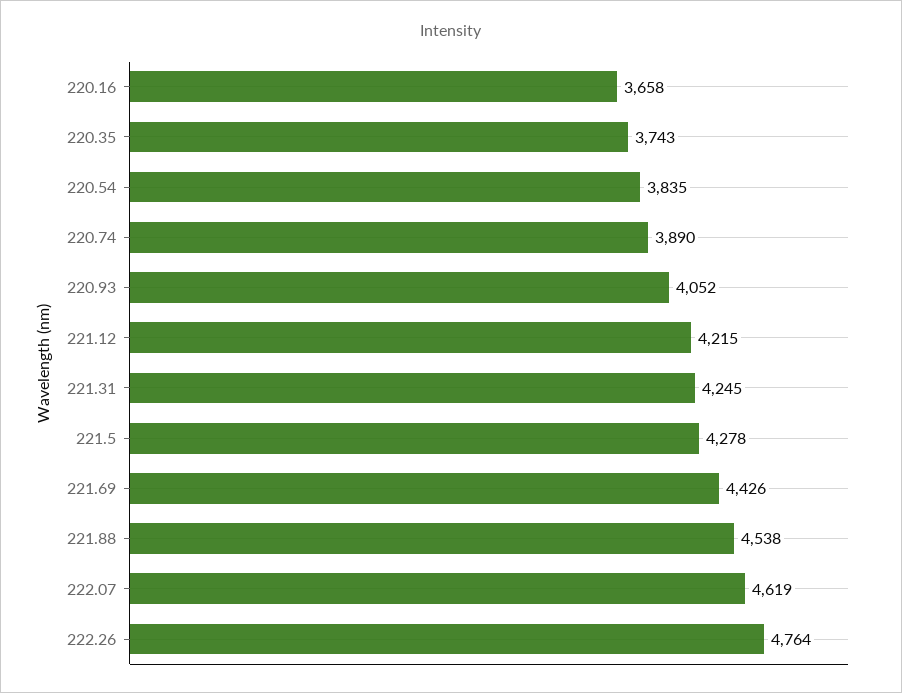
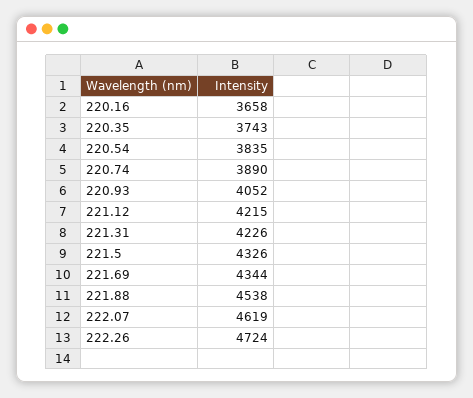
  {
    "220.16": 3658,
    "220.35": 3743,
    "220.54": 3835,
    "220.74": 3890,
    "220.93": 4052,
    "221.12": 4215,
-   "221.31": 4245,
+   "221.31": 4226,
-   "221.5": 4278,
+   "221.5": 4326,
-   "221.69": 4426,
+   "221.69": 4344,
    "221.88": 4538,
    "222.07": 4619,
-   "222.26": 4764
+   "222.26": 4724
  }

